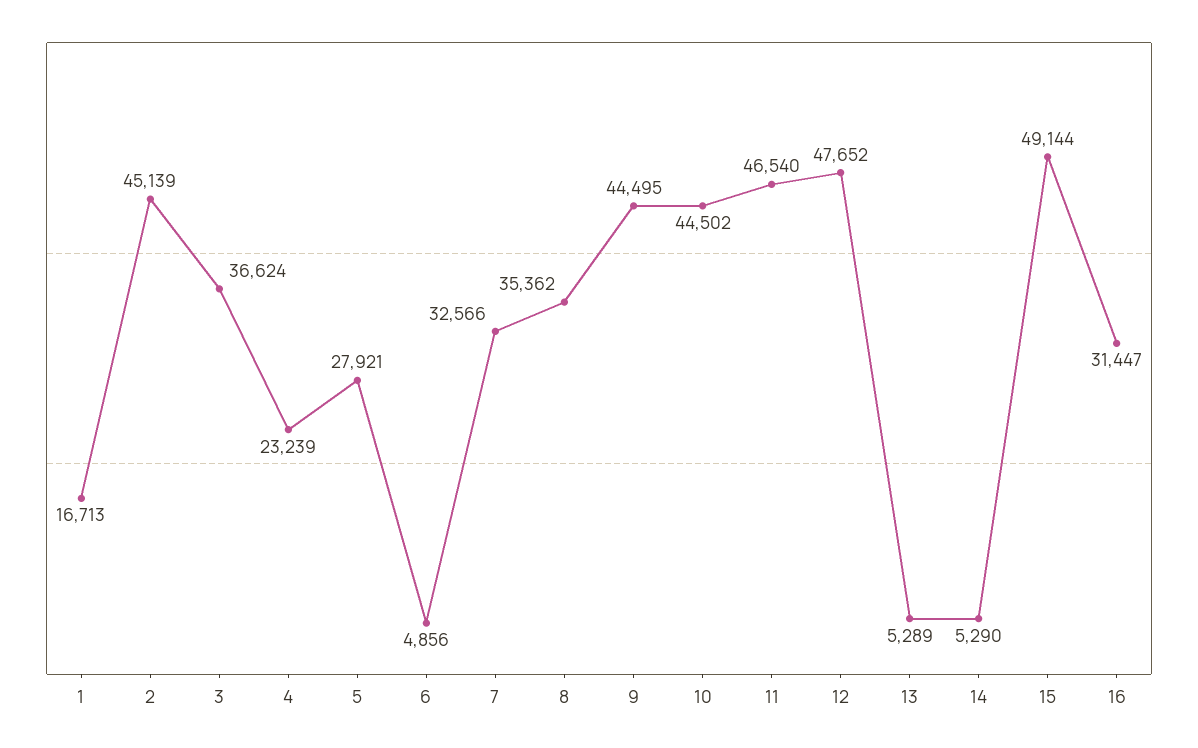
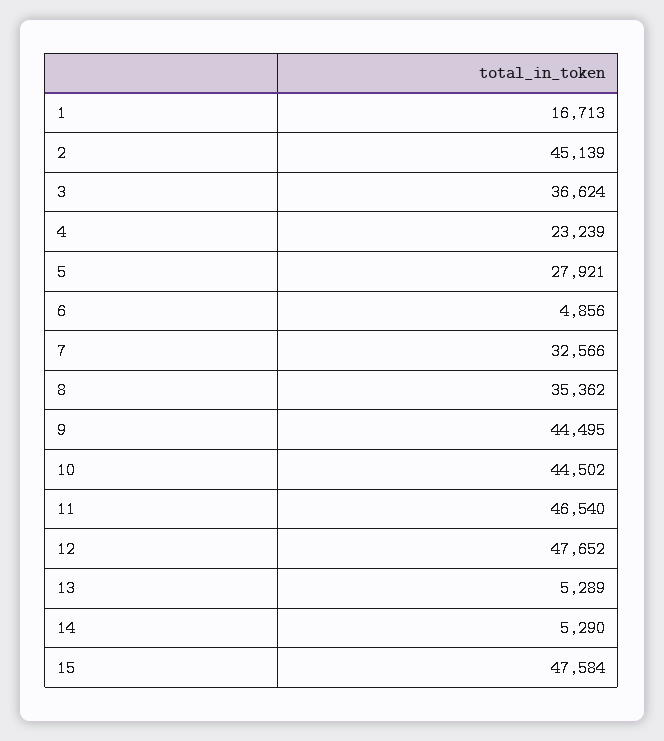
  {
    "1": 16713,
    "2": 45139,
    "3": 36624,
    "4": 23239,
    "5": 27921,
    "6": 4856,
    "7": 32566,
    "8": 35362,
    "9": 44495,
    "10": 44502,
    "11": 46540,
    "12": 47652,
    "13": 5289,
    "14": 5290,
-   "15": 49144,
+   "15": 47584
-   "16": 31447
  }

